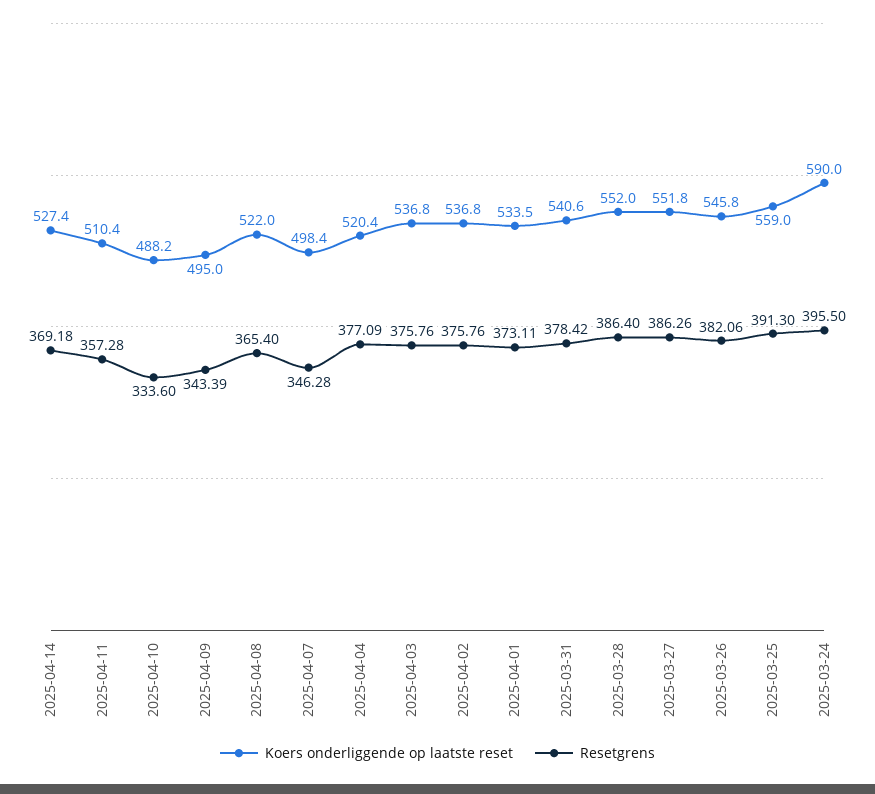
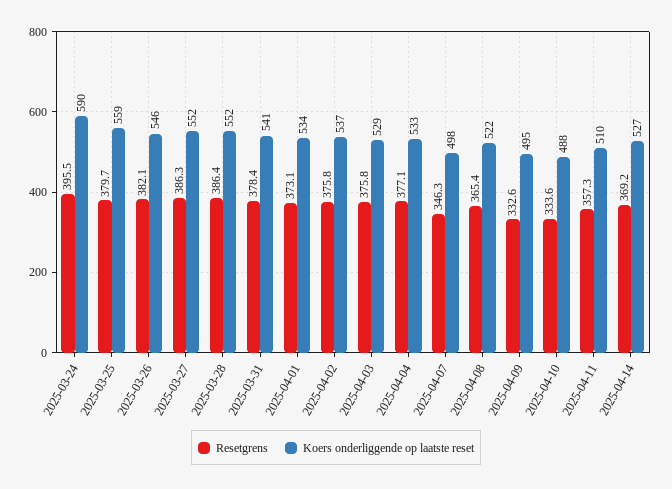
  {
    "Koers onderliggende op laatste reset": {
      "2025-04-14": 527.4,
      "2025-04-11": 510.4,
      "2025-04-10": 488.2,
      "2025-04-09": 495,
      "2025-04-08": 522,
      "2025-04-07": 498.4,
-     "2025-04-04": 520.4,
+     "2025-04-04": 533,
-     "2025-04-03": 536.8,
+     "2025-04-03": 529,
      "2025-04-02": 536.8,
      "2025-04-01": 533.5,
      "2025-03-31": 540.6,
      "2025-03-28": 552,
      "2025-03-27": 551.8,
      "2025-03-26": 545.8,
      "2025-03-25": 559,
      "2025-03-24": 590
    },
    "Resetgrens": {
      "2025-04-14": 369.18,
      "2025-04-11": 357.28,
      "2025-04-10": 333.6,
-     "2025-04-09": 343.39,
+     "2025-04-09": 332.6,
      "2025-04-08": 365.4,
      "2025-04-07": 346.28,
      "2025-04-04": 377.09,
      "2025-04-03": 375.76,
      "2025-04-02": 375.76,
      "2025-04-01": 373.11,
      "2025-03-31": 378.42,
      "2025-03-28": 386.4,
      "2025-03-27": 386.26,
      "2025-03-26": 382.06,
-     "2025-03-25": 391.3,
+     "2025-03-25": 379.7,
      "2025-03-24": 395.5
    }
  }

